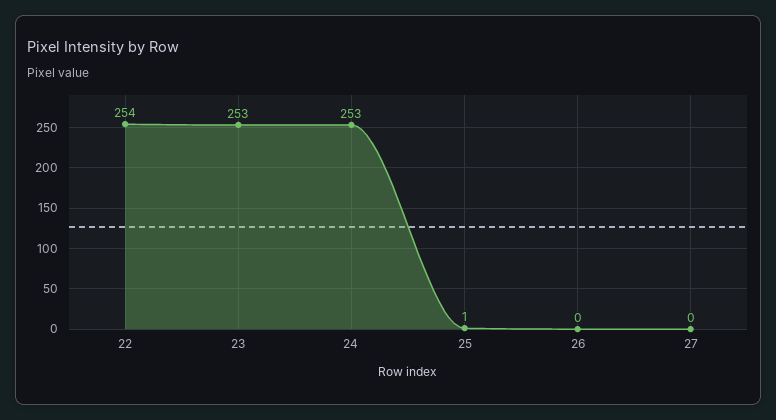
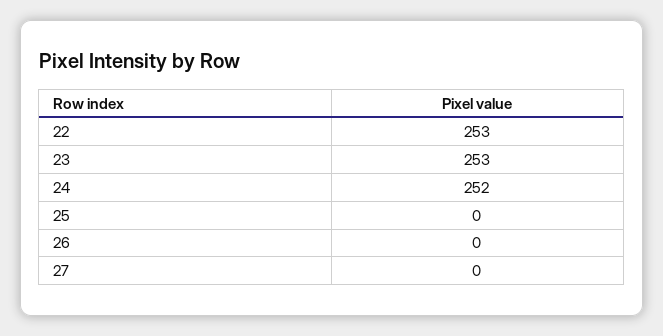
  {
-   "22": 254,
+   "22": 253,
    "23": 253,
-   "24": 253,
+   "24": 252,
-   "25": 1,
+   "25": 0,
    "26": 0,
    "27": 0
  }

